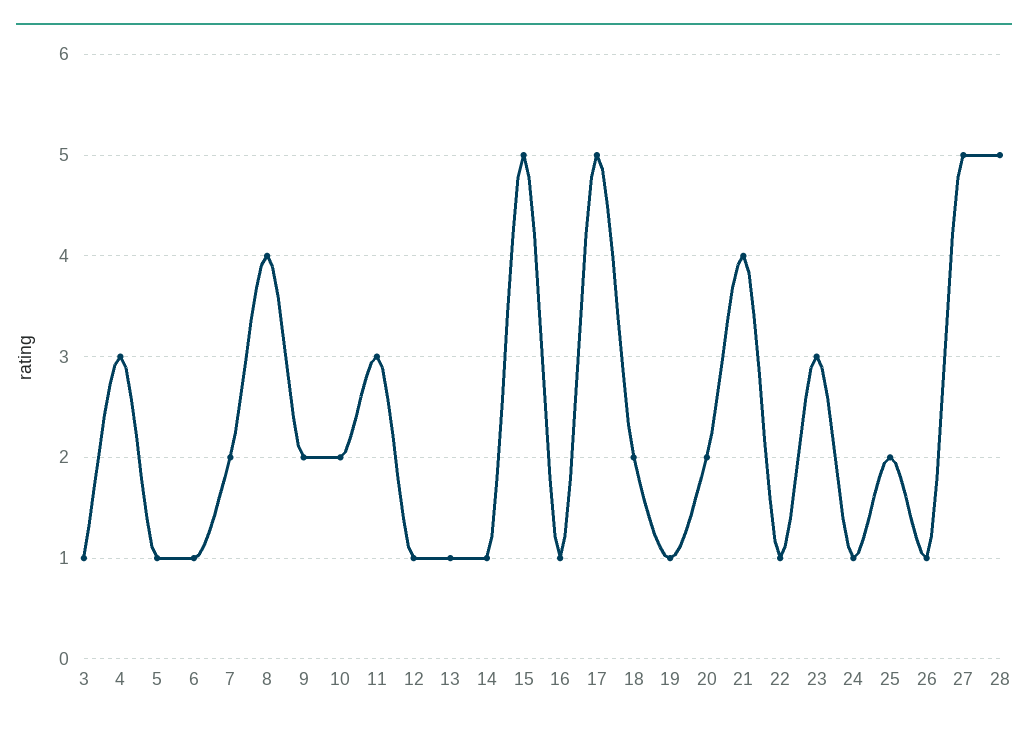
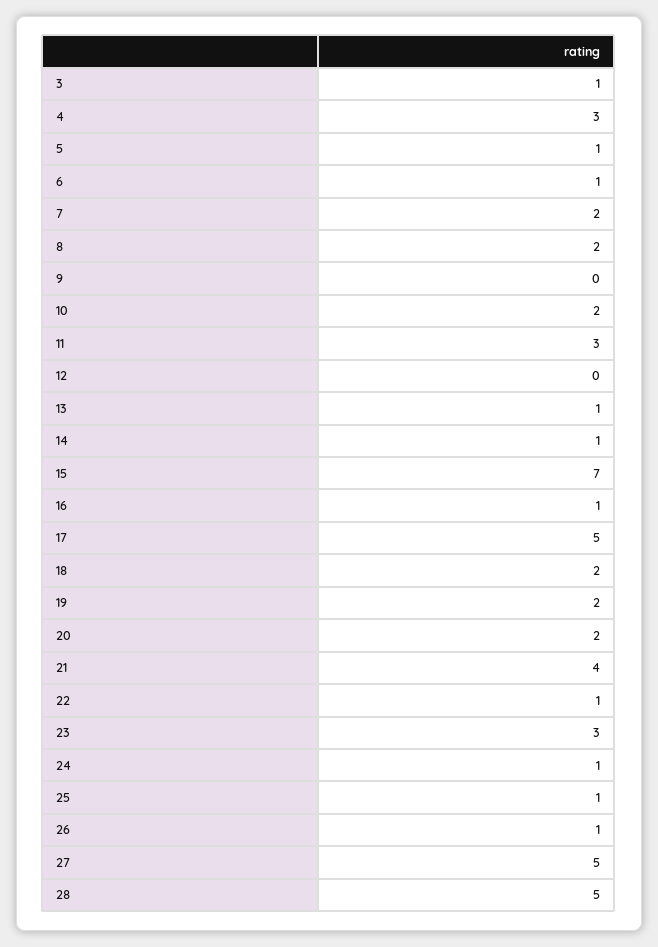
  {
    "3": 1,
    "4": 3,
    "5": 1,
    "6": 1,
    "7": 2,
-   "8": 4,
+   "8": 2,
-   "9": 2,
+   "9": 0,
    "10": 2,
    "11": 3,
-   "12": 1,
+   "12": 0,
    "13": 1,
    "14": 1,
-   "15": 5,
+   "15": 7,
    "16": 1,
    "17": 5,
    "18": 2,
-   "19": 1,
+   "19": 2,
    "20": 2,
    "21": 4,
    "22": 1,
    "23": 3,
    "24": 1,
-   "25": 2,
+   "25": 1,
    "26": 1,
    "27": 5,
    "28": 5
  }

